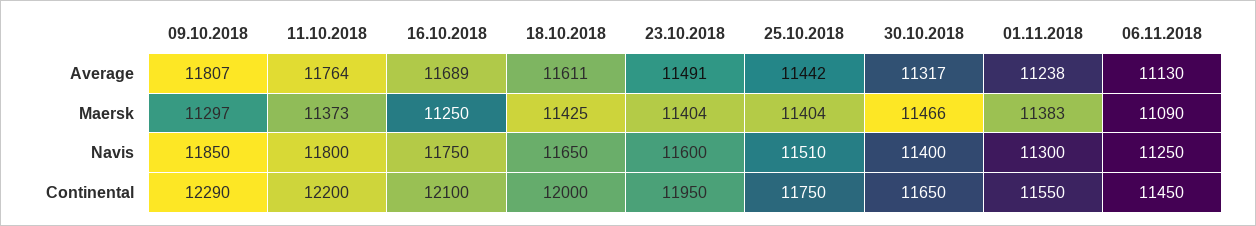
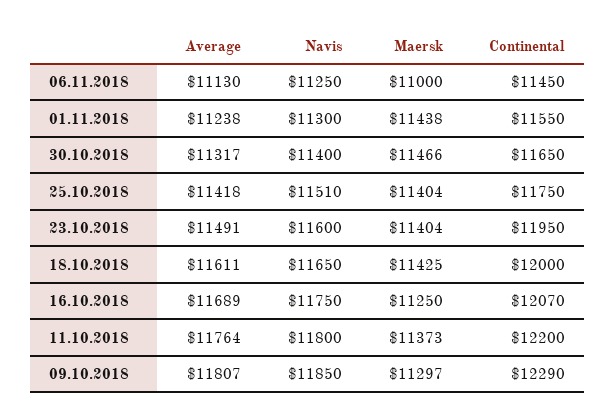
  {
    "09.10.2018": {
      "Average": 11807,
      "Maersk": 11297,
      "Navis": 11850,
      "Continental": 12290
    },
    "11.10.2018": {
      "Average": 11764,
      "Maersk": 11373,
      "Navis": 11800,
      "Continental": 12200
    },
    "16.10.2018": {
      "Average": 11689,
      "Maersk": 11250,
      "Navis": 11750,
-     "Continental": 12100
+     "Continental": 12070
    },
    "18.10.2018": {
      "Average": 11611,
      "Maersk": 11425,
      "Navis": 11650,
      "Continental": 12000
    },
    "23.10.2018": {
      "Average": 11491,
      "Maersk": 11404,
      "Navis": 11600,
      "Continental": 11950
    },
    "25.10.2018": {
-     "Average": 11442,
+     "Average": 11418,
      "Maersk": 11404,
      "Navis": 11510,
      "Continental": 11750
    },
    "30.10.2018": {
      "Average": 11317,
      "Maersk": 11466,
      "Navis": 11400,
      "Continental": 11650
    },
    "01.11.2018": {
      "Average": 11238,
-     "Maersk": 11383,
+     "Maersk": 11438,
      "Navis": 11300,
      "Continental": 11550
    },
    "06.11.2018": {
      "Average": 11130,
-     "Maersk": 11090,
+     "Maersk": 11000,
      "Navis": 11250,
      "Continental": 11450
    }
  }

